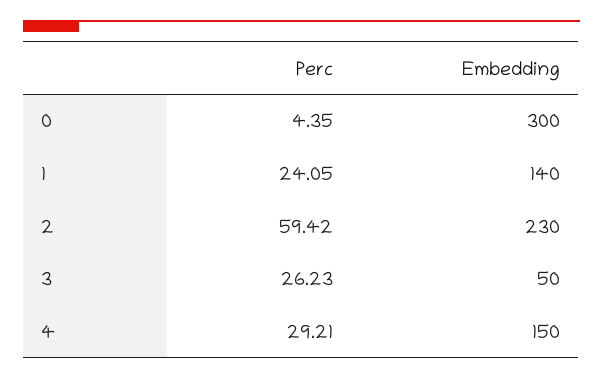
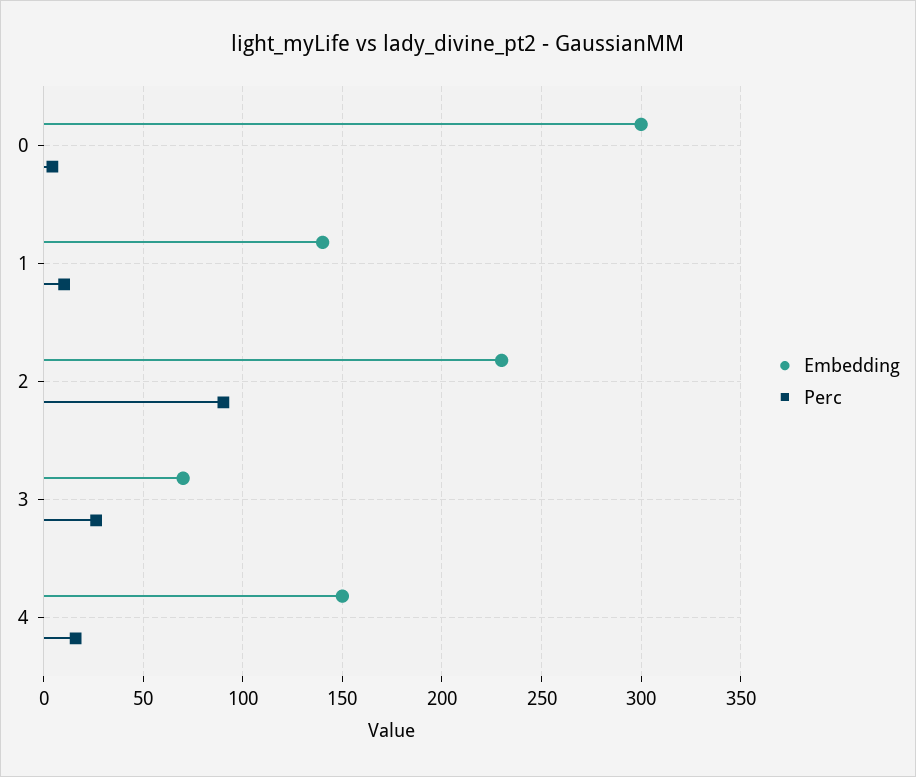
  {
    "Perc": {
      "0": 4.35,
-     "1": 24.05,
+     "1": 10,
-     "2": 59.42,
+     "2": 90,
      "3": 26.23,
-     "4": 29.21
+     "4": 15
    },
    "Embedding": {
      "0": 300,
      "1": 140,
      "2": 230,
-     "3": 50,
+     "3": 70,
      "4": 150
    }
  }

